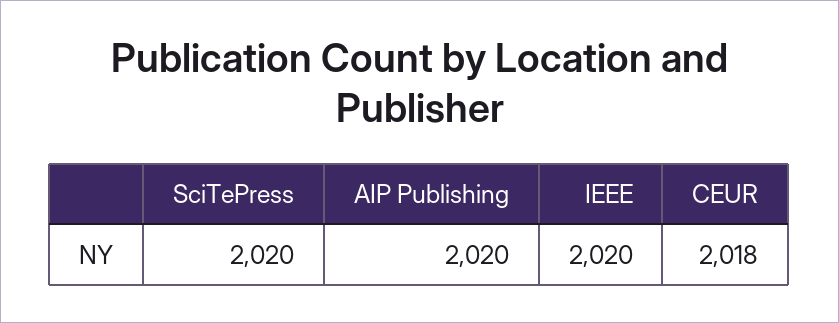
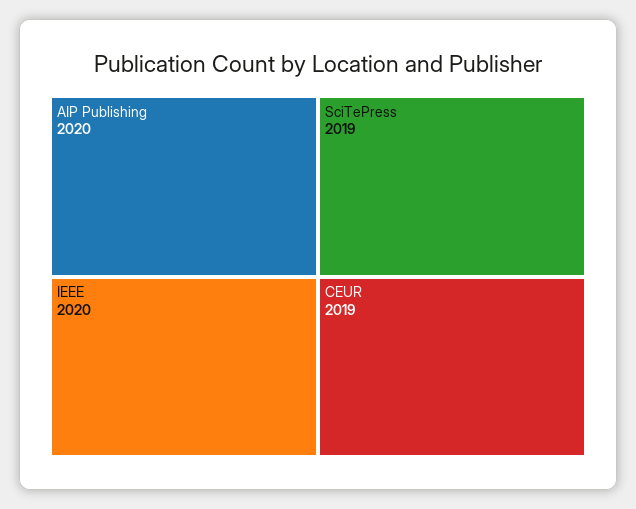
  {
-   "SciTePress": 2020,
+   "SciTePress": 2019,
    "AIP Publishing": 2020,
    "IEEE": 2020,
-   "CEUR": 2018
+   "CEUR": 2019
  }

